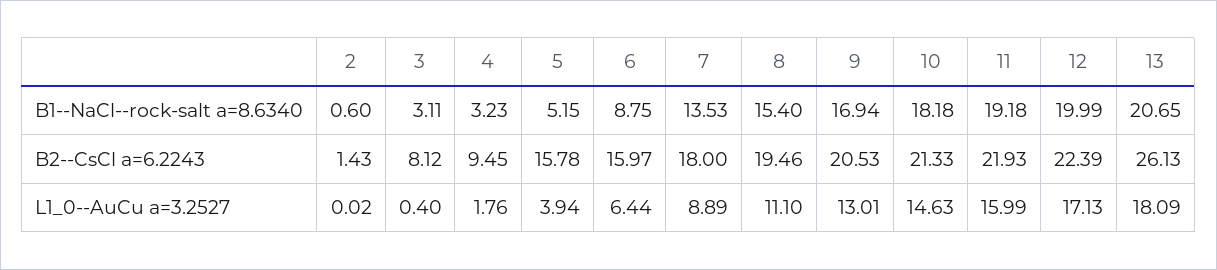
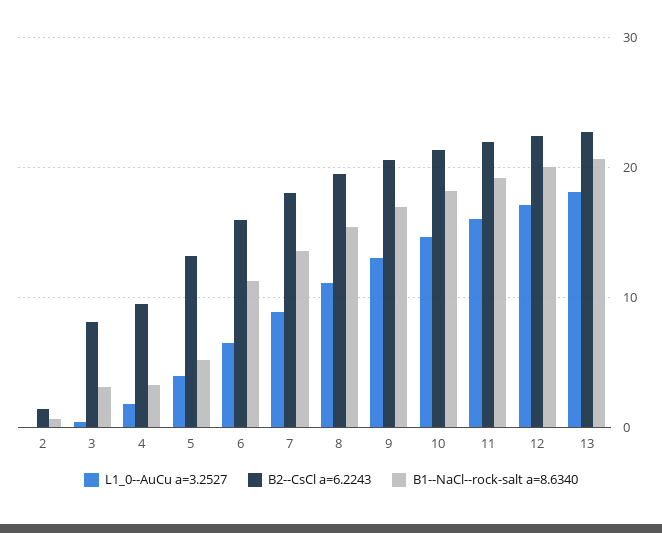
  {
    "B1--NaCl--rock-salt a=8.6340": {
      "2": 0.6,
      "3": 3.11,
      "4": 3.23,
      "5": 5.15,
-     "6": 8.75,
+     "6": 11,
      "7": 13.53,
      "8": 15.4,
      "9": 16.94,
      "10": 18.18,
      "11": 19.18,
      "12": 19.99,
      "13": 20.65
    },
    "B2--CsCl a=6.2243": {
      "2": 1.43,
      "3": 8.12,
      "4": 9.45,
-     "5": 15.78,
+     "5": 13,
      "6": 15.97,
      "7": 18,
      "8": 19.46,
      "9": 20.53,
      "10": 21.33,
      "11": 21.93,
      "12": 22.39,
-     "13": 26.13
+     "13": 23
    },
    "L1_0--AuCu a=3.2527": {
      "2": 0.02,
      "3": 0.4,
      "4": 1.76,
      "5": 3.94,
      "6": 6.44,
      "7": 8.89,
      "8": 11.1,
      "9": 13.01,
      "10": 14.63,
      "11": 15.99,
      "12": 17.13,
      "13": 18.09
    }
  }

